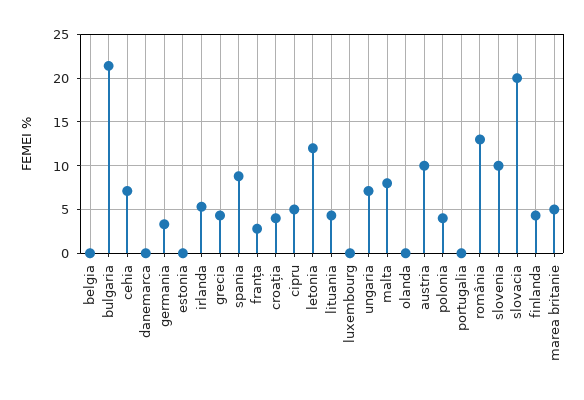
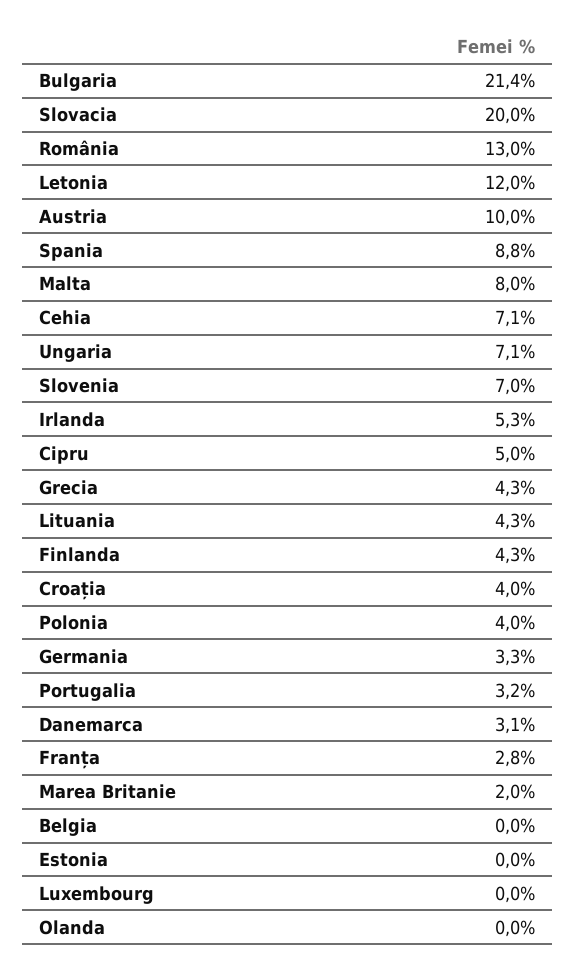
  {
    "belgia": 0,
    "bulgaria": 21.4,
    "cehia": 7.1,
-   "danemarca": 0,
+   "danemarca": 3.1,
    "germania": 3.3,
    "estonia": 0,
    "irlanda": 5.3,
    "grecia": 4.3,
    "spania": 8.8,
    "franța": 2.8,
    "croația": 4,
    "cipru": 5,
    "letonia": 12,
    "lituania": 4.3,
    "luxembourg": 0,
    "ungaria": 7.1,
    "malta": 8,
    "olanda": 0,
    "austria": 10,
    "polonia": 4,
-   "portugalia": 0,
+   "portugalia": 3.2,
    "românia": 13,
-   "slovenia": 10,
+   "slovenia": 7,
    "slovacia": 20,
    "finlanda": 4.3,
-   "marea britanie": 5
+   "marea britanie": 2
  }

